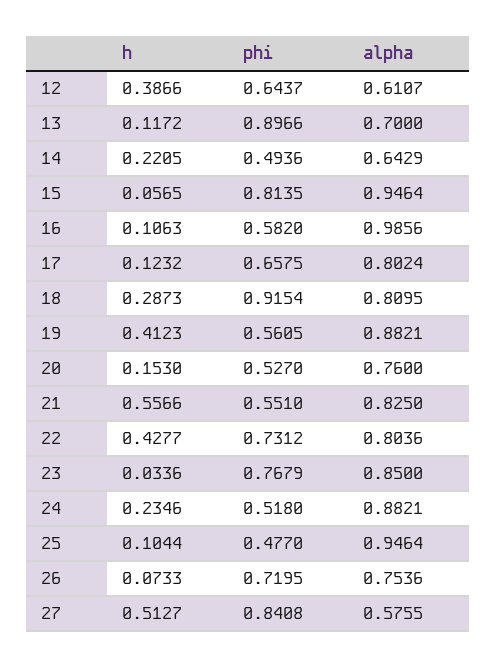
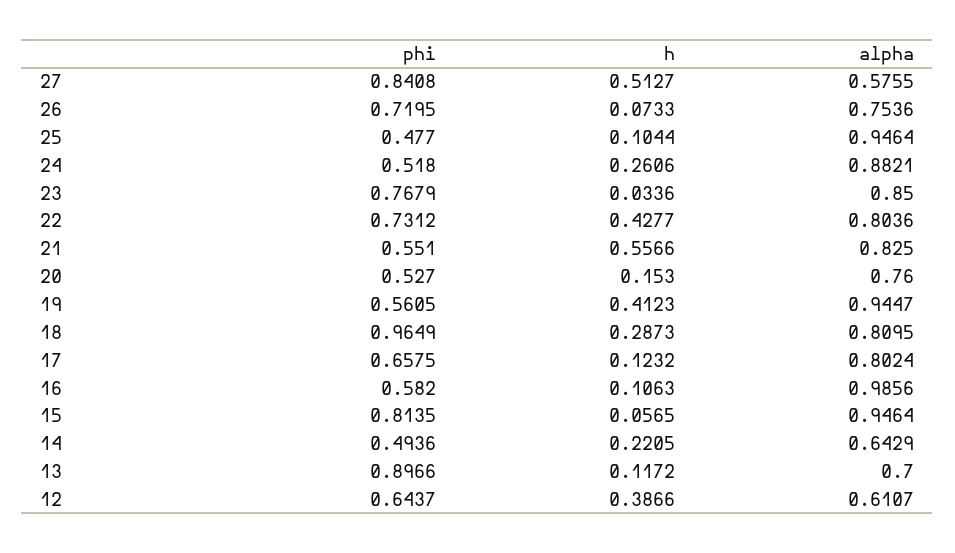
  {
    "h": {
      "12": 0.3866,
      "13": 0.1172,
      "14": 0.2205,
      "15": 0.0565,
      "16": 0.1063,
      "17": 0.1232,
      "18": 0.2873,
      "19": 0.4123,
      "20": 0.153,
      "21": 0.5566,
      "22": 0.4277,
      "23": 0.0336,
-     "24": 0.2346,
+     "24": 0.2606,
      "25": 0.1044,
      "26": 0.0733,
      "27": 0.5127
    },
    "phi": {
      "12": 0.6437,
      "13": 0.8966,
      "14": 0.4936,
      "15": 0.8135,
      "16": 0.582,
      "17": 0.6575,
-     "18": 0.9154,
+     "18": 0.9649,
      "19": 0.5605,
      "20": 0.527,
      "21": 0.551,
      "22": 0.7312,
      "23": 0.7679,
      "24": 0.518,
      "25": 0.477,
      "26": 0.7195,
      "27": 0.8408
    },
    "alpha": {
      "12": 0.6107,
      "13": 0.7,
      "14": 0.6429,
      "15": 0.9464,
      "16": 0.9856,
      "17": 0.8024,
      "18": 0.8095,
-     "19": 0.8821,
+     "19": 0.9447,
      "20": 0.76,
      "21": 0.825,
      "22": 0.8036,
      "23": 0.85,
      "24": 0.8821,
      "25": 0.9464,
      "26": 0.7536,
      "27": 0.5755
    }
  }

